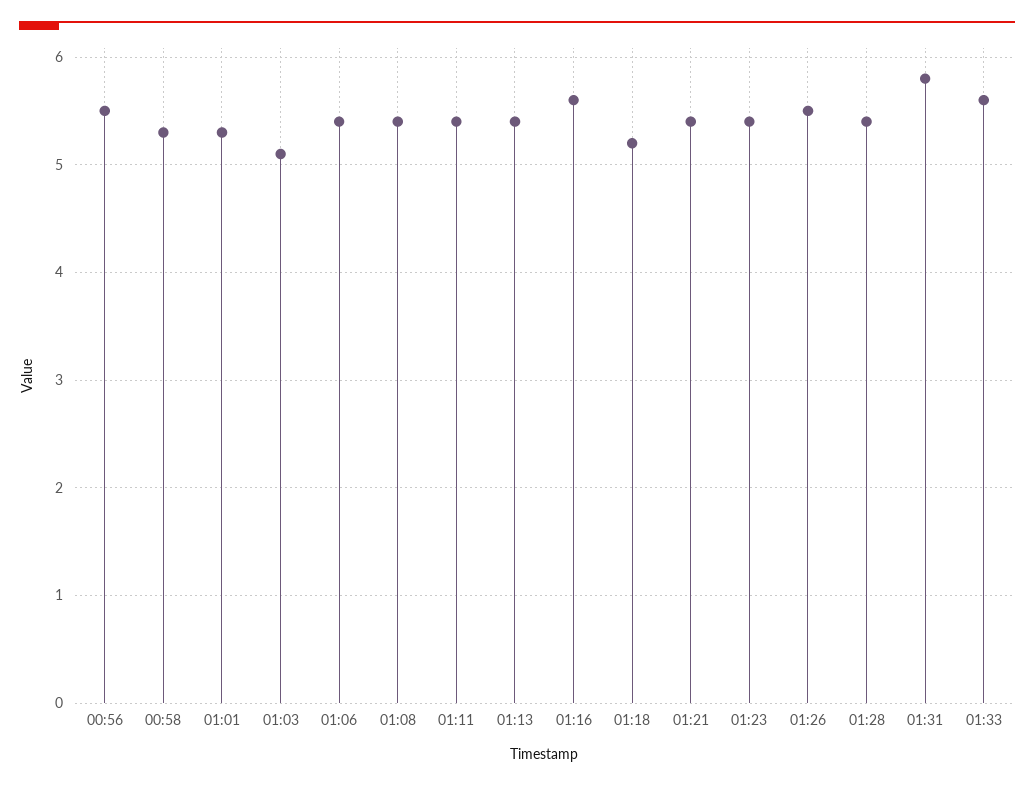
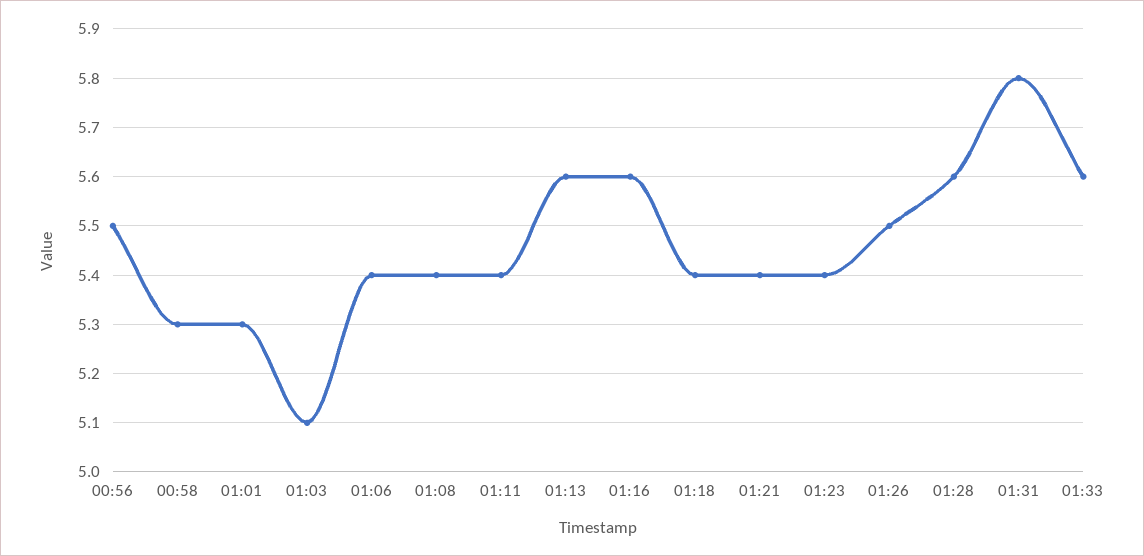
  {
    "00:56": 5.5,
    "00:58": 5.3,
    "01:01": 5.3,
    "01:03": 5.1,
    "01:06": 5.4,
    "01:08": 5.4,
    "01:11": 5.4,
-   "01:13": 5.4,
+   "01:13": 5.6,
    "01:16": 5.6,
-   "01:18": 5.2,
+   "01:18": 5.4,
    "01:21": 5.4,
    "01:23": 5.4,
    "01:26": 5.5,
-   "01:28": 5.4,
+   "01:28": 5.6,
    "01:31": 5.8,
    "01:33": 5.6
  }

